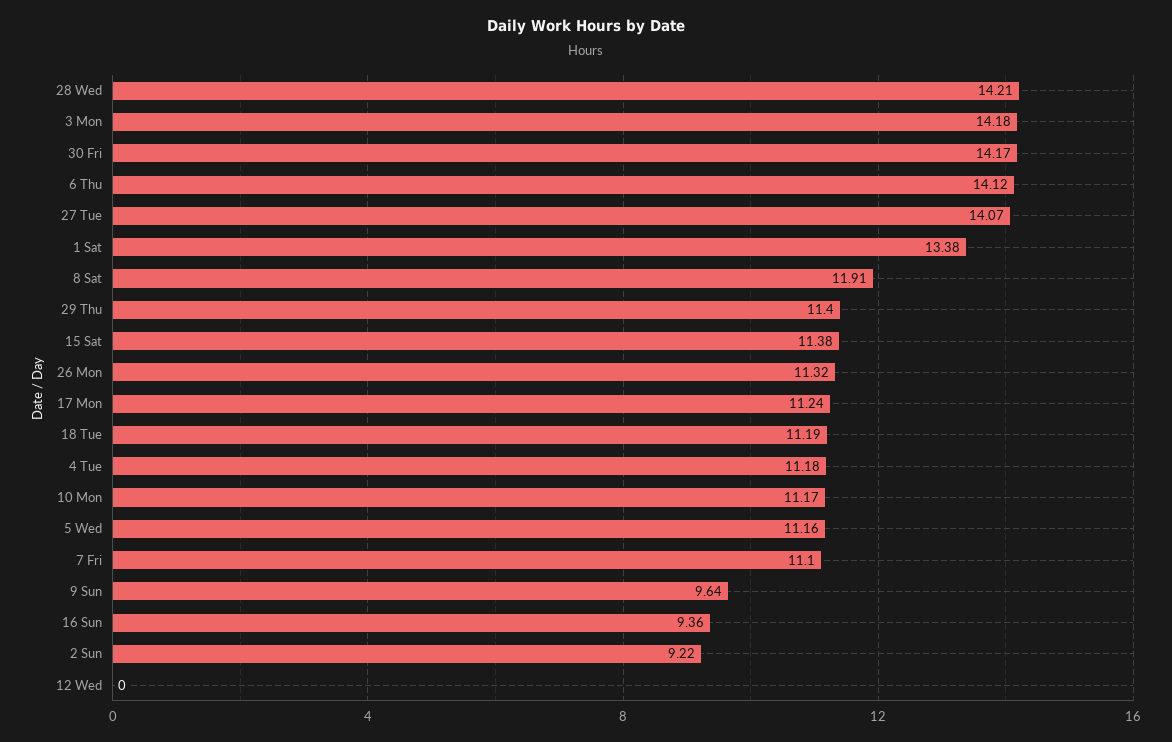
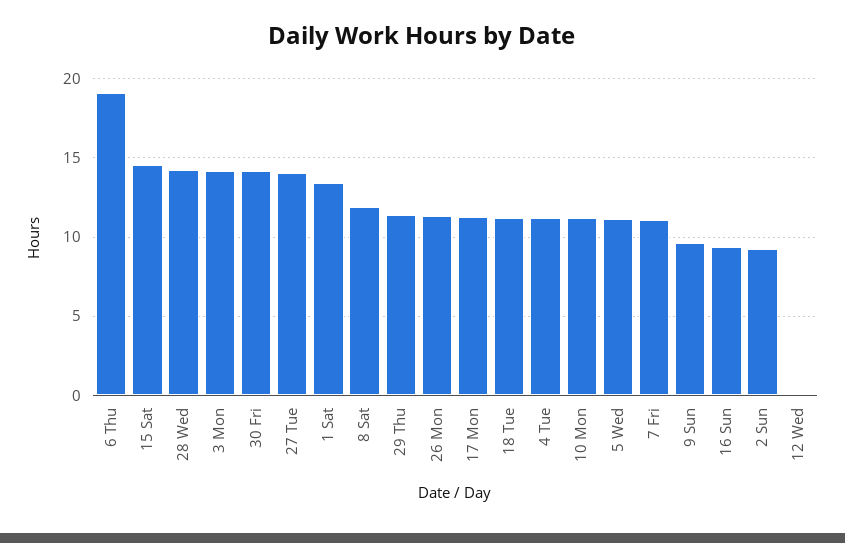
  {
    "28 Wed": 14.21,
    "3 Mon": 14.18,
    "30 Fri": 14.17,
-   "6 Thu": 14.12,
+   "6 Thu": 19,
    "27 Tue": 14.07,
    "1 Sat": 13.38,
    "8 Sat": 11.91,
    "29 Thu": 11.4,
-   "15 Sat": 11.38,
+   "15 Sat": 14.5,
    "26 Mon": 11.32,
    "17 Mon": 11.24,
    "18 Tue": 11.19,
    "4 Tue": 11.18,
    "10 Mon": 11.17,
    "5 Wed": 11.16,
    "7 Fri": 11.1,
    "9 Sun": 9.64,
    "16 Sun": 9.36,
    "2 Sun": 9.22,
    "12 Wed": 0
  }

